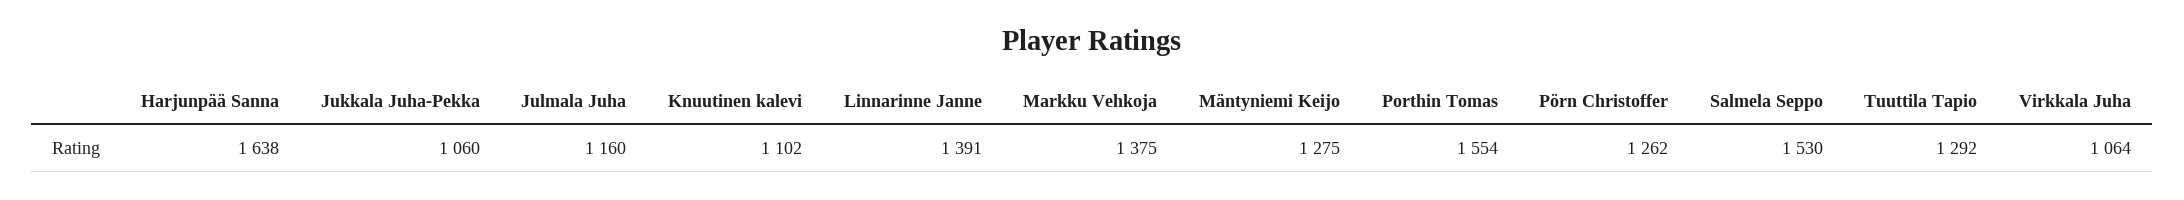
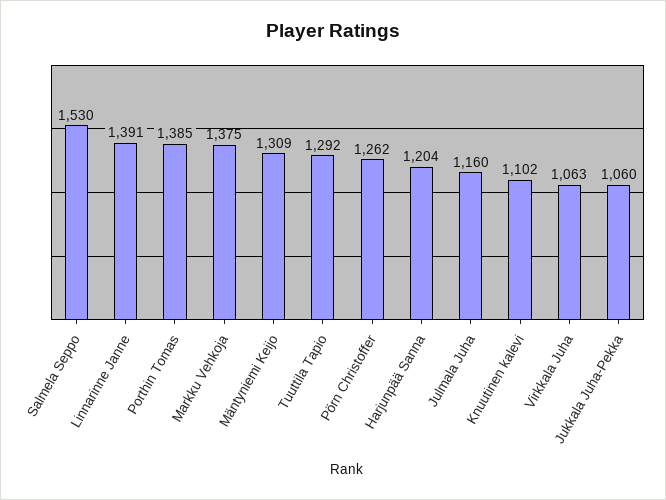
  {
-   "Harjunpää Sanna": 1638,
+   "Harjunpää Sanna": 1204,
    "Jukkala Juha-Pekka": 1060,
    "Julmala Juha": 1160,
    "Knuutinen kalevi": 1102,
    "Linnarinne Janne": 1391,
    "Markku Vehkoja": 1375,
-   "Mäntyniemi Keijo": 1275,
+   "Mäntyniemi Keijo": 1309,
-   "Porthin Tomas": 1554,
+   "Porthin Tomas": 1385,
    "Pörn Christoffer": 1262,
    "Salmela Seppo": 1530,
    "Tuuttila Tapio": 1292,
-   "Virkkala Juha": 1064
+   "Virkkala Juha": 1063
  }

